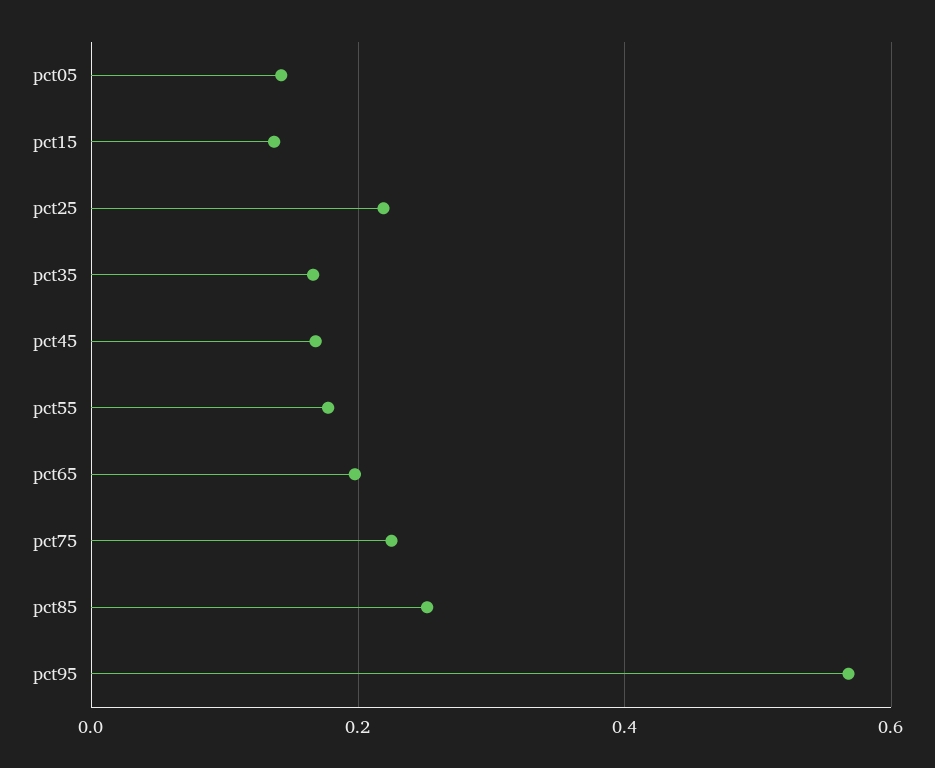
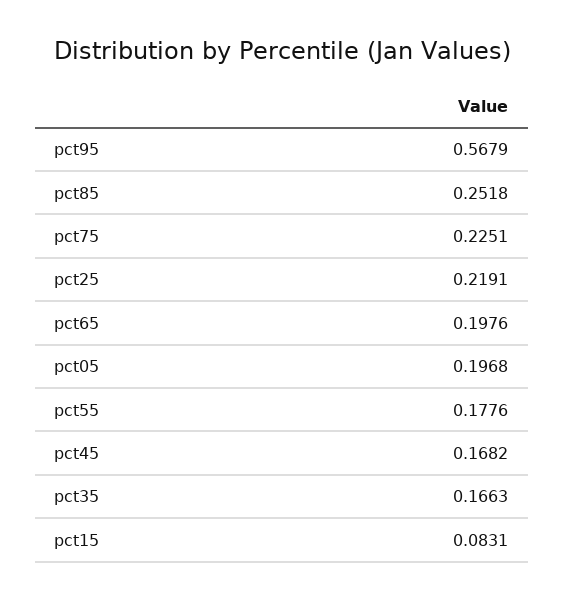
  {
-   "pct05": 0.14,
+   "pct05": 0.1968,
-   "pct15": 0.14,
+   "pct15": 0.0831,
    "pct25": 0.2191,
    "pct35": 0.1663,
    "pct45": 0.1682,
    "pct55": 0.1776,
    "pct65": 0.1976,
    "pct75": 0.2251,
    "pct85": 0.2518,
    "pct95": 0.5679
  }

